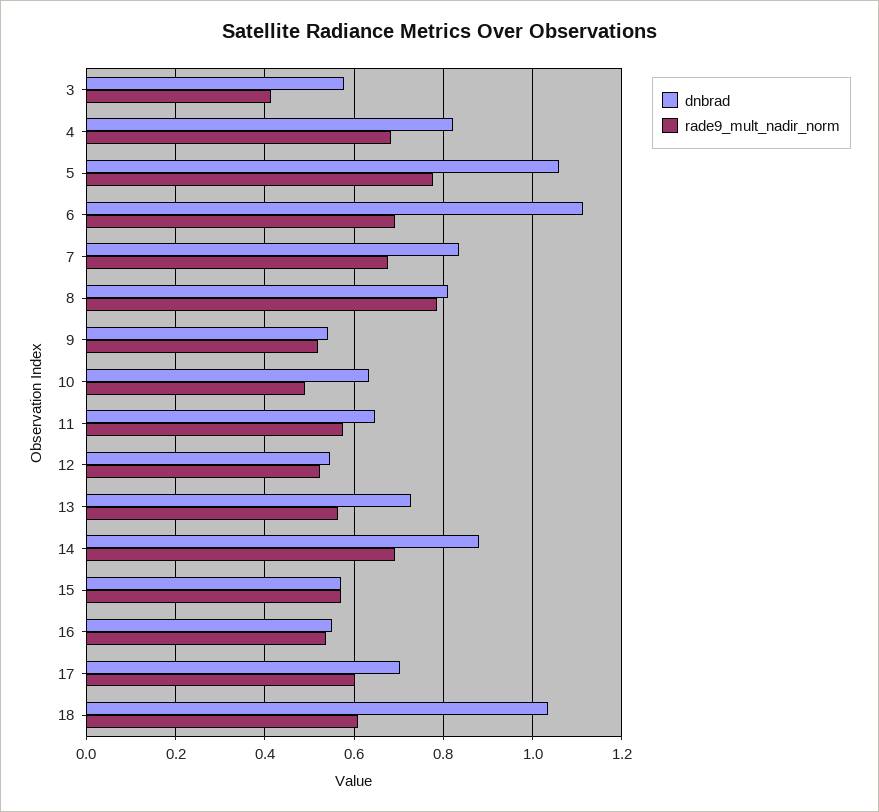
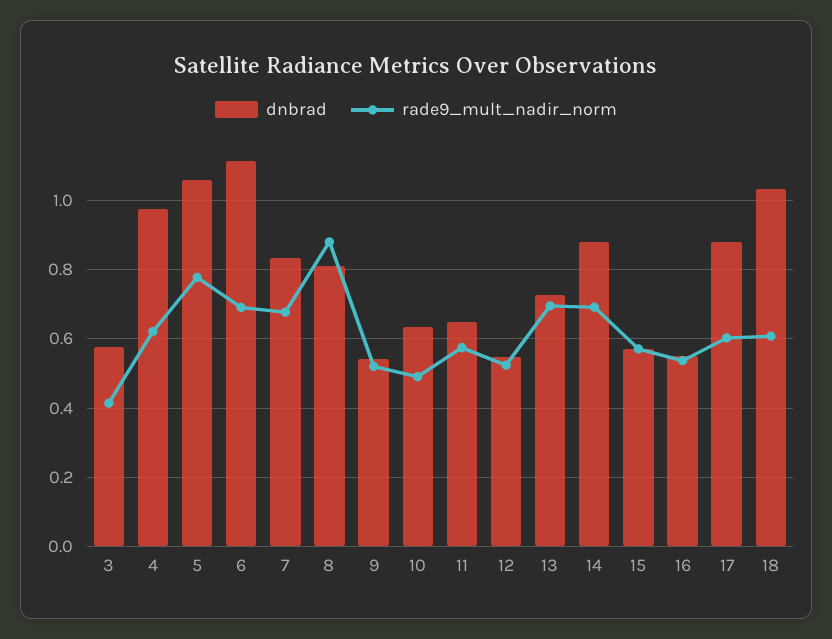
  {
    "dnbrad": {
      "3": 0.58,
-     "4": 0.82,
+     "4": 0.98,
      "5": 1.06,
      "6": 1.12,
      "7": 0.84,
      "8": 0.82,
      "9": 0.54,
      "10": 0.64,
      "11": 0.64,
      "12": 0.54,
      "13": 0.72,
      "14": 0.88,
      "15": 0.58,
      "16": 0.56,
-     "17": 0.7,
+     "17": 0.88,
      "18": 1.04
    },
    "rade9_mult_nadir_norm": {
      "3": 0.42,
-     "4": 0.68,
+     "4": 0.62,
      "5": 0.78,
      "6": 0.7,
      "7": 0.68,
-     "8": 0.78,
+     "8": 0.88,
      "9": 0.52,
      "10": 0.5,
      "11": 0.58,
      "12": 0.52,
-     "13": 0.56,
+     "13": 0.7,
      "14": 0.7,
      "15": 0.58,
      "16": 0.54,
      "17": 0.6,
      "18": 0.6
    }
  }

